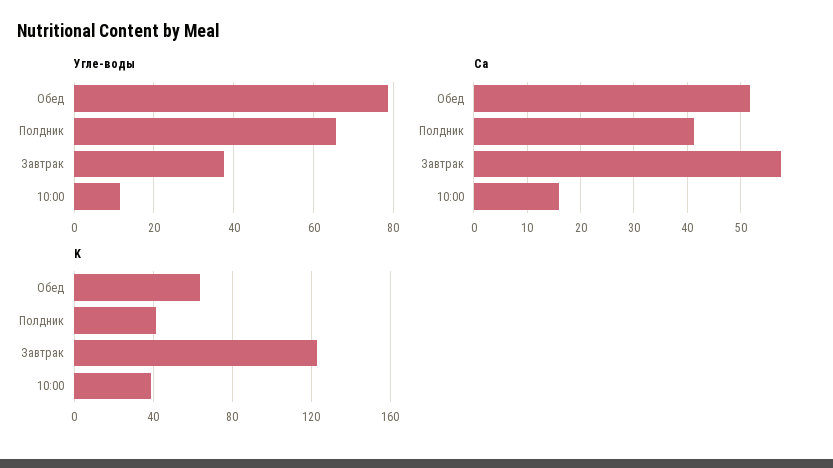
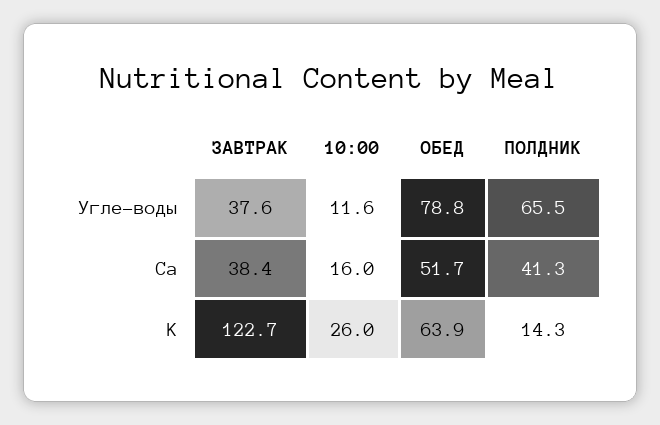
  {
    "Угле-воды": {
      "Обед": 78.8,
      "Полдник": 65.5,
      "Завтрак": 37.6,
      "10:00": 11.6
    },
    "Ca": {
      "Обед": 51.7,
      "Полдник": 41.3,
-     "Завтрак": 58,
+     "Завтрак": 38.4,
      "10:00": 16
    },
    "K": {
      "Обед": 63.9,
-     "Полдник": 40,
+     "Полдник": 14.3,
      "Завтрак": 122.7,
-     "10:00": 40
+     "10:00": 26
    }
  }

